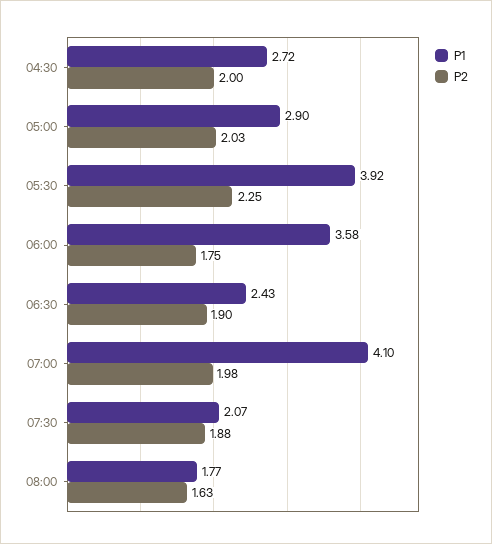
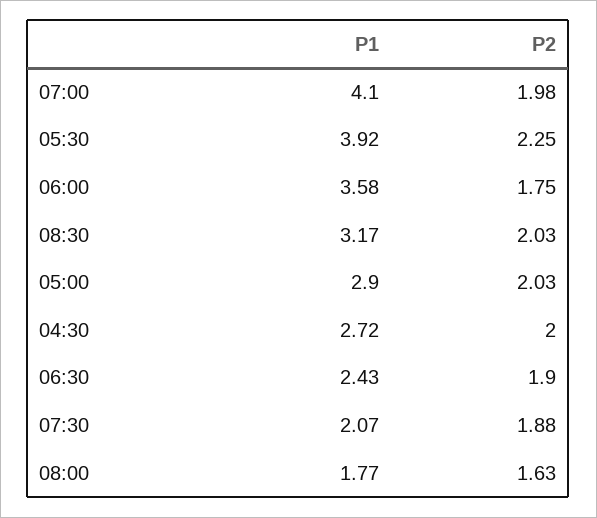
  {
    "P1": {
      "04:30": 2.72,
      "05:00": 2.9,
      "05:30": 3.92,
      "06:00": 3.58,
      "06:30": 2.43,
      "07:00": 4.1,
      "07:30": 2.07,
-     "08:00": 1.77
+     "08:00": 1.77,
+     "08:30": 3.17
    },
    "P2": {
      "04:30": 2,
      "05:00": 2.03,
      "05:30": 2.25,
      "06:00": 1.75,
      "06:30": 1.9,
      "07:00": 1.98,
      "07:30": 1.88,
-     "08:00": 1.63
+     "08:00": 1.63,
+     "08:30": 2.03
    }
  }

